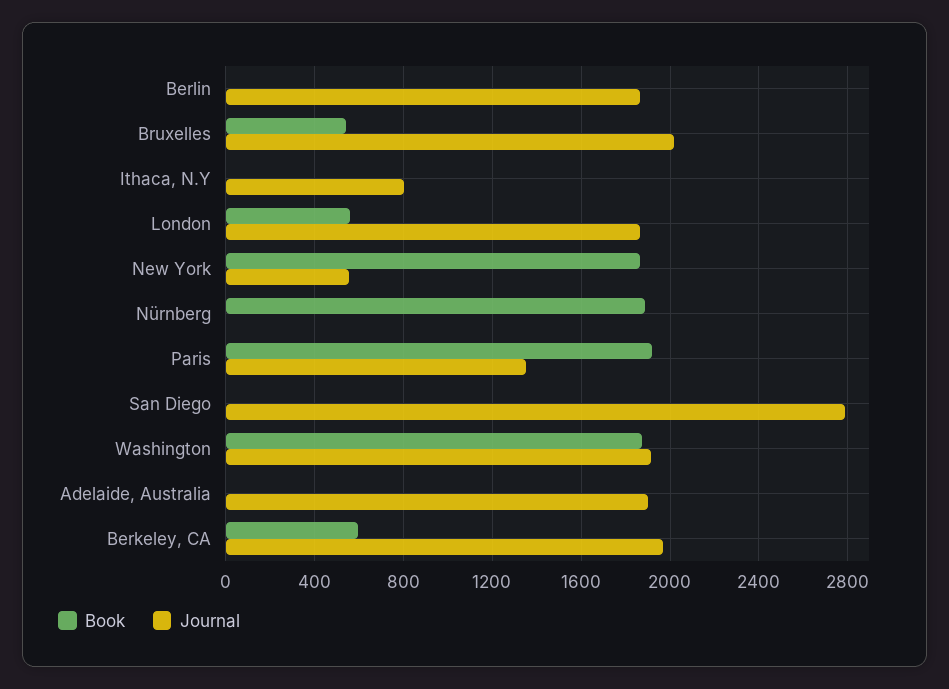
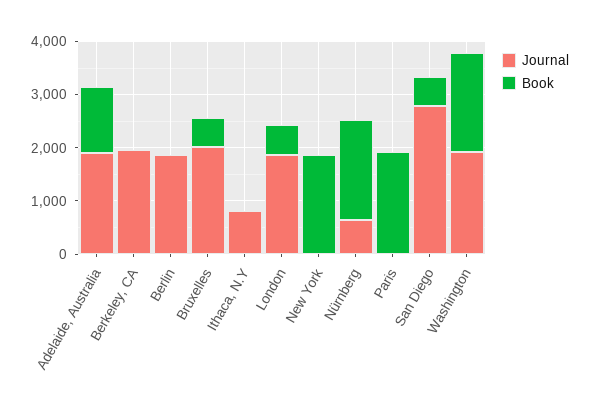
  {
    "Book": {
      "Berlin": 0,
      "Bruxelles": 550,
      "Ithaca, N.Y": 0,
      "London": 550,
      "New York": 1850,
      "Nürnberg": 1900,
      "Paris": 1900,
-     "San Diego": 0,
+     "San Diego": 600,
      "Washington": 1850,
-     "Adelaide, Australia": 0,
+     "Adelaide, Australia": 1200,
-     "Berkeley, CA": 600
+     "Berkeley, CA": 0
    },
    "Journal": {
      "Berlin": 1850,
      "Bruxelles": 2000,
      "Ithaca, N.Y": 800,
      "London": 1850,
-     "New York": 550,
+     "New York": 0,
-     "Nürnberg": 0,
+     "Nürnberg": 600,
-     "Paris": 1350,
+     "Paris": 0,
      "San Diego": 2800,
      "Washington": 1900,
      "Adelaide, Australia": 1900,
      "Berkeley, CA": 1950
    }
  }

